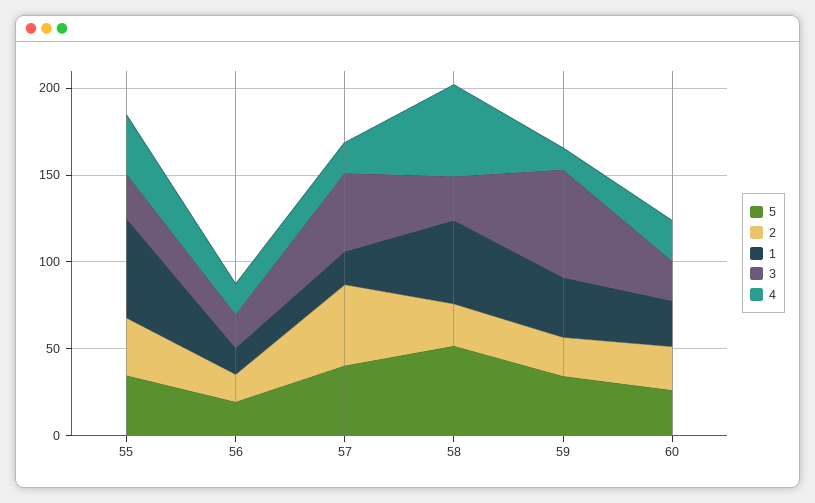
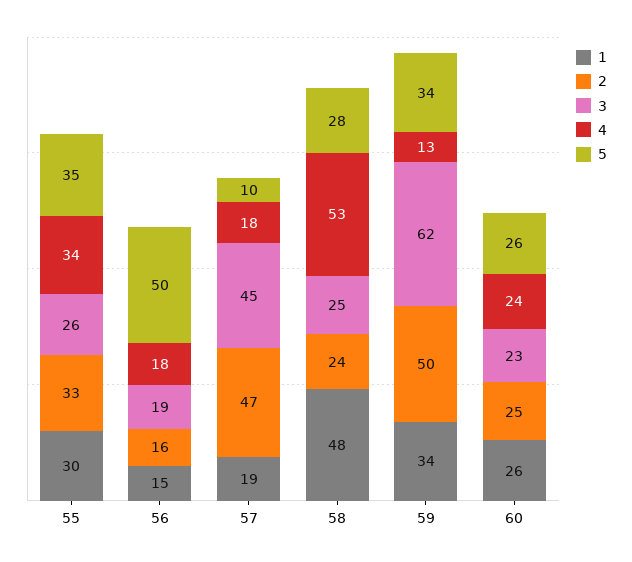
  {
    "5": {
      "55": 35,
-     "56": 20,
+     "56": 50,
-     "57": 40,
+     "57": 10,
-     "58": 50,
+     "58": 28,
      "59": 34,
      "60": 26
    },
    "2": {
      "55": 33,
      "56": 16,
      "57": 47,
      "58": 24,
-     "59": 20,
+     "59": 50,
      "60": 25
    },
    "1": {
-     "55": 60,
+     "55": 30,
      "56": 15,
      "57": 19,
      "58": 48,
      "59": 34,
      "60": 26
    },
    "3": {
      "55": 26,
      "56": 19,
      "57": 45,
      "58": 25,
      "59": 62,
      "60": 23
    },
    "4": {
      "55": 34,
      "56": 18,
      "57": 18,
      "58": 53,
      "59": 13,
      "60": 24
    }
  }

